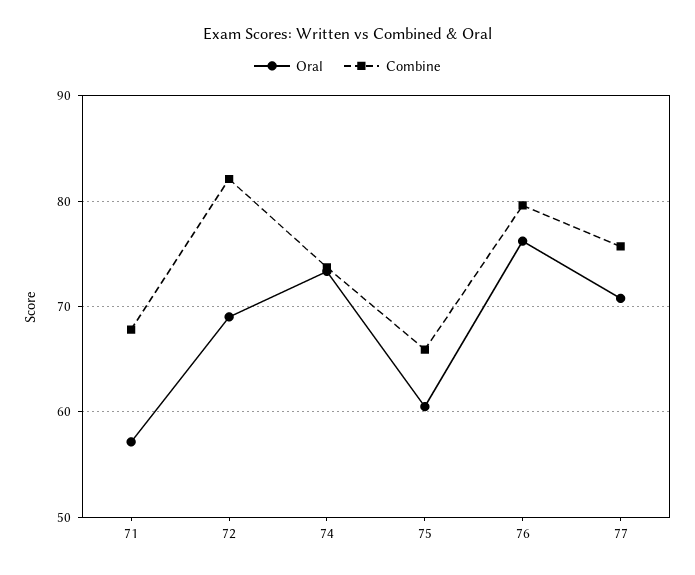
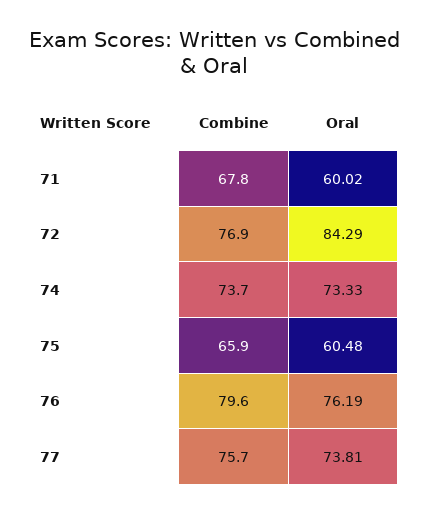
  {
    "Oral": {
-     "71": 57,
+     "71": 60.02,
-     "72": 69,
+     "72": 84.29,
      "74": 73.33,
      "75": 60.48,
      "76": 76.19,
-     "77": 71
+     "77": 73.81
    },
    "Combine": {
      "71": 67.8,
-     "72": 82,
+     "72": 76.9,
      "74": 73.7,
      "75": 65.9,
      "76": 79.6,
      "77": 75.7
    }
  }

